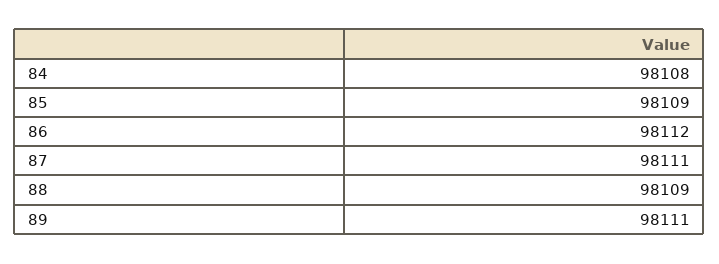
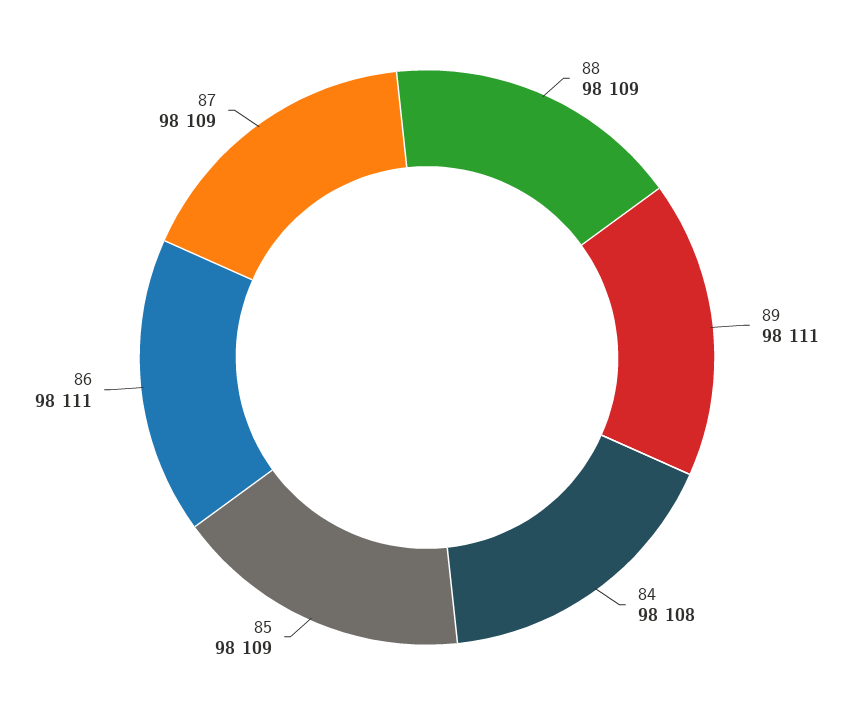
  {
    "84": 98108,
    "85": 98109,
-   "86": 98112,
+   "86": 98111,
-   "87": 98111,
+   "87": 98109,
    "88": 98109,
    "89": 98111
  }

